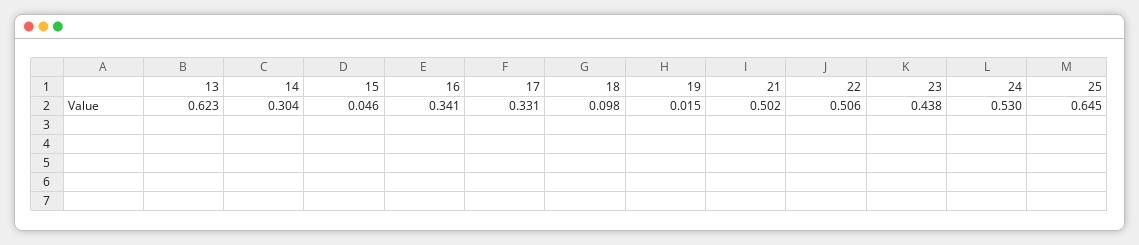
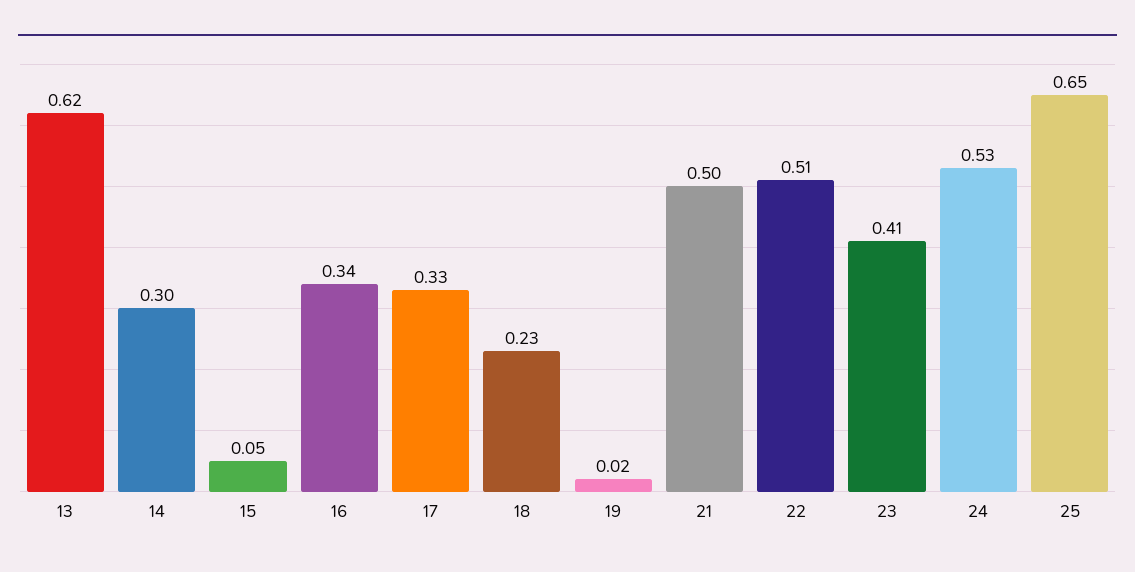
  {
    "13": 0.623,
    "14": 0.304,
    "15": 0.046,
    "16": 0.341,
    "17": 0.331,
-   "18": 0.098,
+   "18": 0.23,
    "19": 0.015,
    "21": 0.502,
    "22": 0.506,
-   "23": 0.438,
+   "23": 0.41,
    "24": 0.53,
    "25": 0.645
  }

